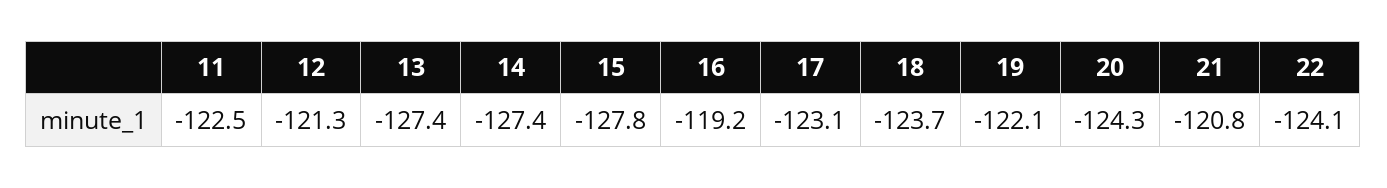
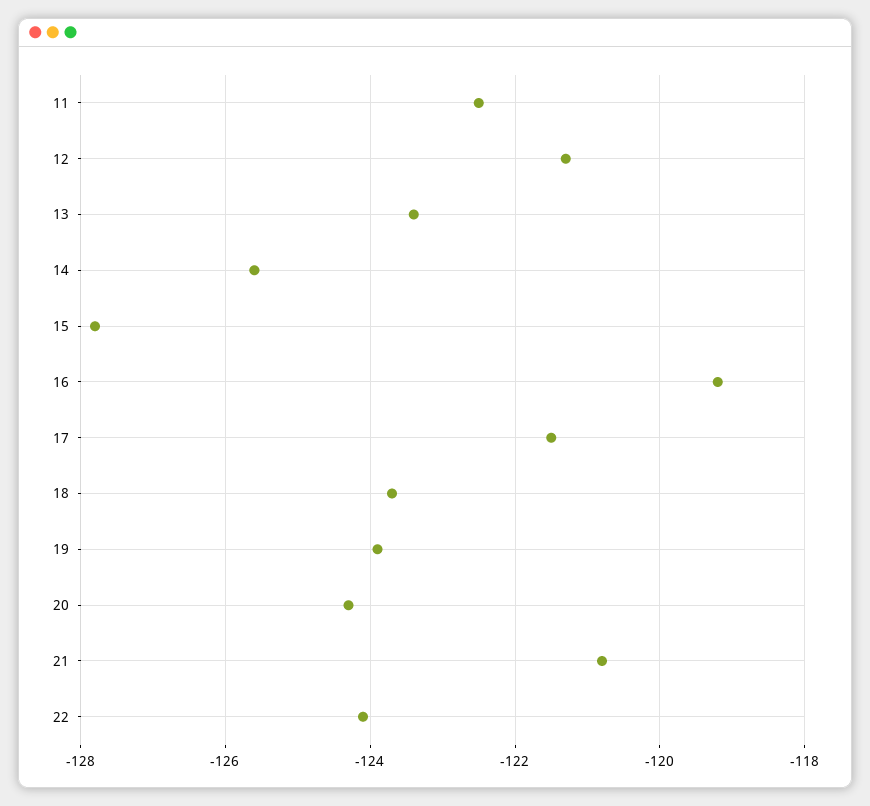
  {
    "11": -122.5,
    "12": -121.3,
-   "13": -127.4,
+   "13": -123.5,
-   "14": -127.4,
+   "14": -125.5,
    "15": -127.8,
    "16": -119.2,
-   "17": -123.1,
+   "17": -121.5,
    "18": -123.7,
-   "19": -122.1,
+   "19": -124,
    "20": -124.3,
    "21": -120.8,
    "22": -124.1
  }

